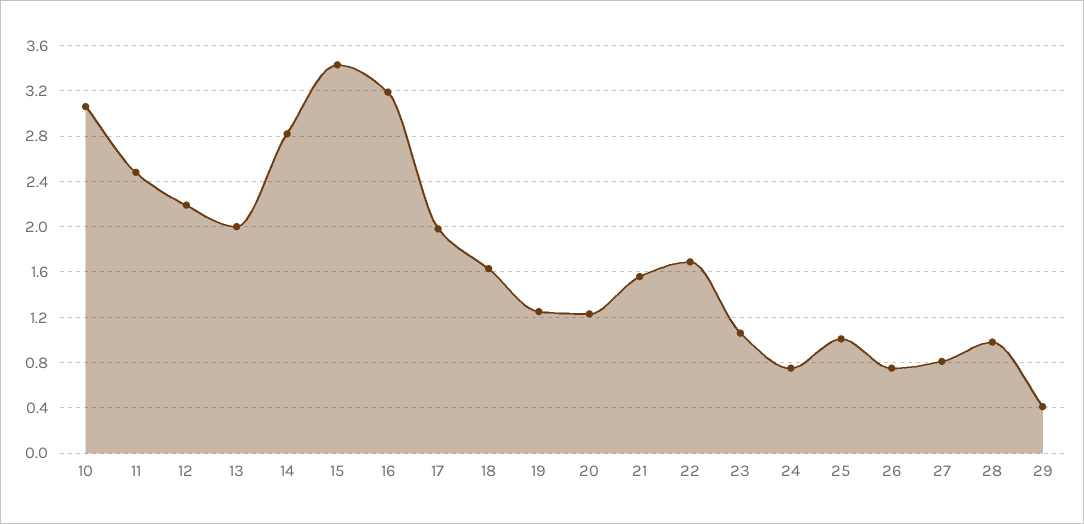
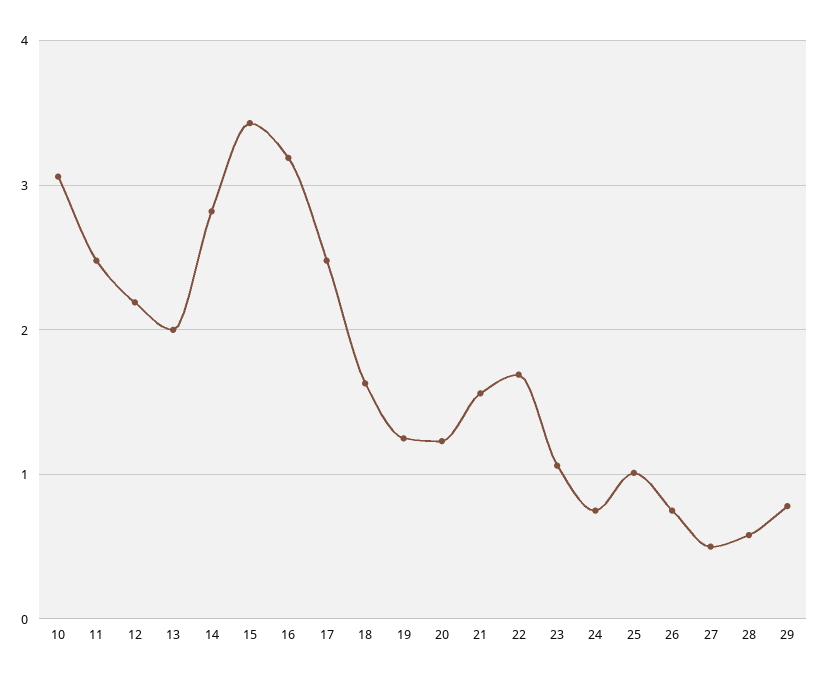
  {
    "10": 3.1,
    "11": 2.5,
    "12": 2.2,
    "13": 2,
    "14": 2.8,
    "15": 3.4,
    "16": 3.2,
-   "17": 2,
+   "17": 2.5,
    "18": 1.6,
    "19": 1.3,
    "20": 1.2,
    "21": 1.6,
    "22": 1.7,
    "23": 1.1,
    "24": 0.8,
    "25": 1,
    "26": 0.8,
-   "27": 0.8,
+   "27": 0.5,
-   "28": 1,
+   "28": 0.6,
-   "29": 0.4
+   "29": 0.8
  }

